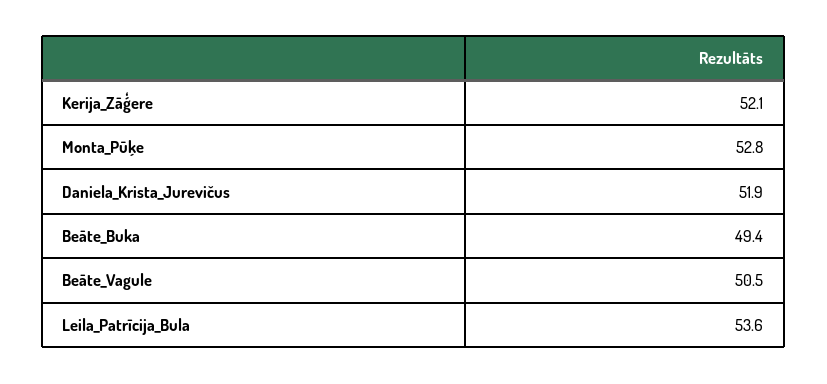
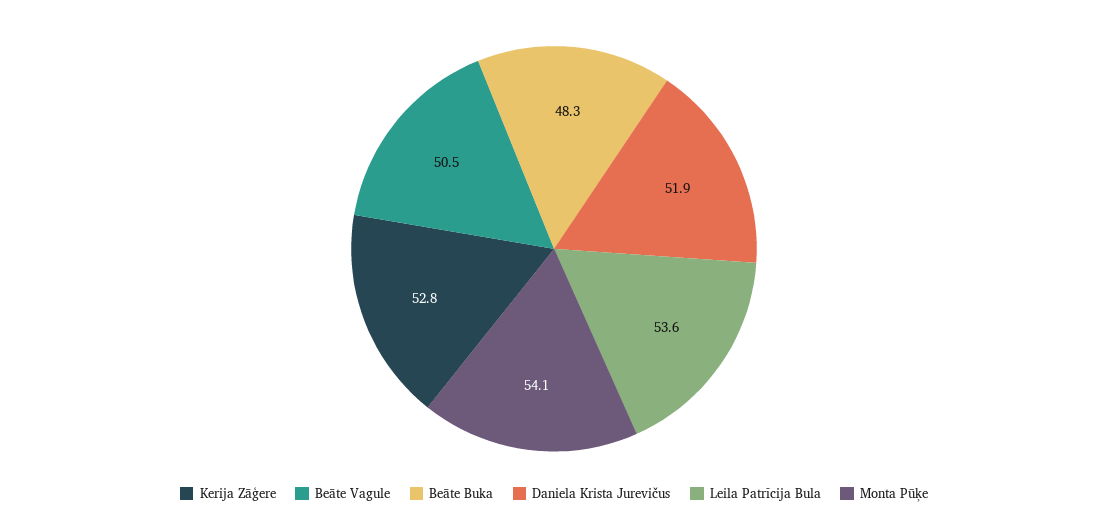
  {
-   "Kerija_Zāģere": 52.1,
+   "Kerija_Zāģere": 52.8,
-   "Monta_Pūķe": 52.8,
+   "Monta_Pūķe": 54.1,
    "Daniela_Krista_Jurevičus": 51.9,
-   "Beāte_Buka": 49.4,
+   "Beāte_Buka": 48.3,
    "Beāte_Vagule": 50.5,
    "Leila_Patrīcija_Bula": 53.6
  }

